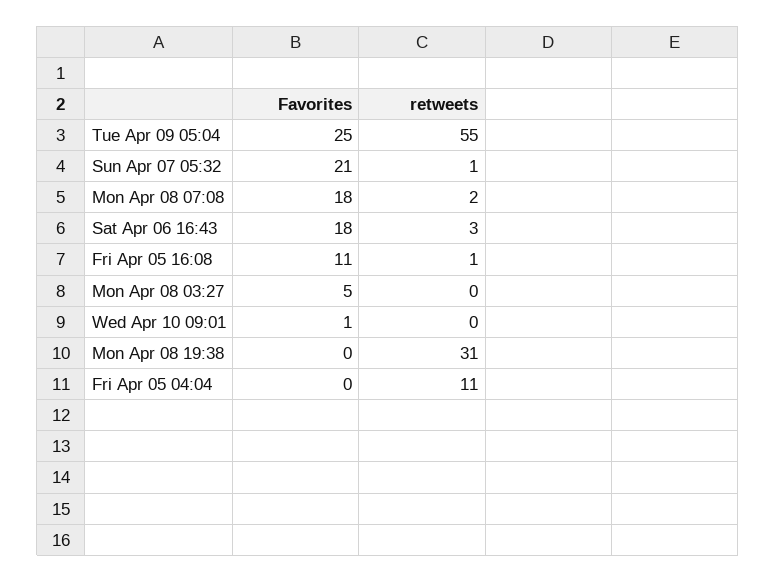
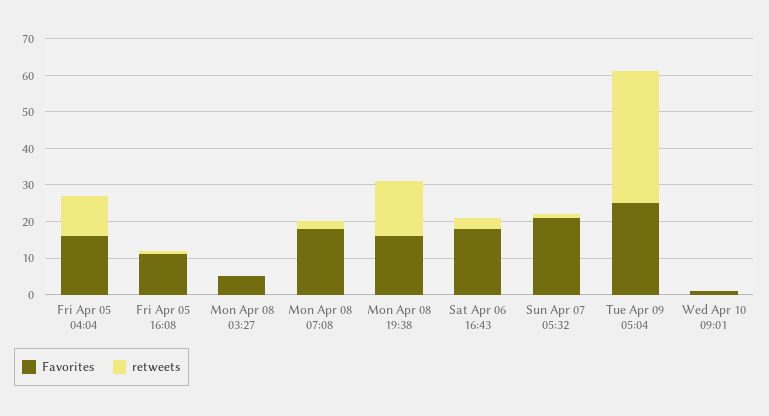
  {
    "Favorites": {
      "Tue Apr 09 05:04": 25,
      "Sun Apr 07 05:32": 21,
      "Mon Apr 08 07:08": 18,
      "Sat Apr 06 16:43": 18,
      "Fri Apr 05 16:08": 11,
      "Mon Apr 08 03:27": 5,
      "Wed Apr 10 09:01": 1,
-     "Mon Apr 08 19:38": 0,
+     "Mon Apr 08 19:38": 15,
-     "Fri Apr 05 04:04": 0
+     "Fri Apr 05 04:04": 15
    },
    "retweets": {
-     "Tue Apr 09 05:04": 55,
+     "Tue Apr 09 05:04": 35,
      "Sun Apr 07 05:32": 1,
      "Mon Apr 08 07:08": 2,
      "Sat Apr 06 16:43": 3,
      "Fri Apr 05 16:08": 1,
      "Mon Apr 08 03:27": 0,
      "Wed Apr 10 09:01": 0,
-     "Mon Apr 08 19:38": 31,
+     "Mon Apr 08 19:38": 15,
      "Fri Apr 05 04:04": 11
    }
  }

